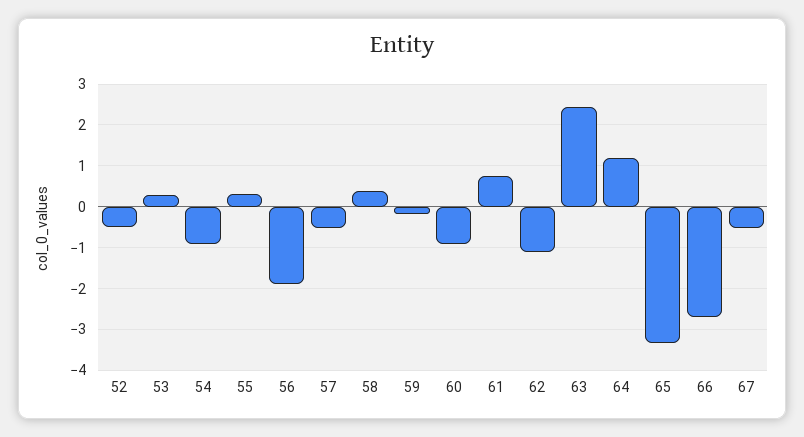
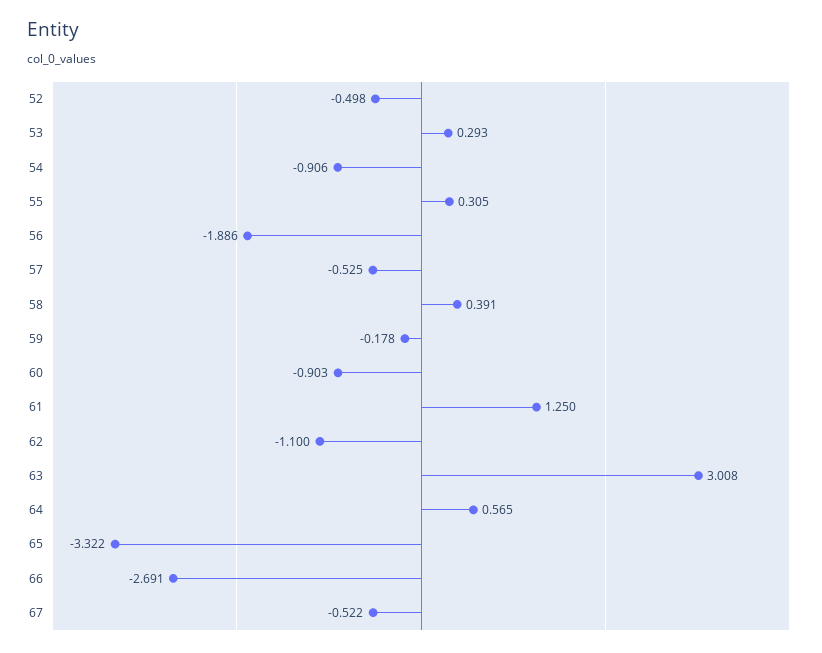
  {
    "52": -0.498,
    "53": 0.293,
    "54": -0.906,
    "55": 0.305,
    "56": -1.886,
    "57": -0.525,
    "58": 0.391,
    "59": -0.178,
    "60": -0.903,
-   "61": 0.8,
+   "61": 1.25,
    "62": -1.1,
-   "63": 2.4,
+   "63": 3.008,
-   "64": 1.2,
+   "64": 0.565,
    "65": -3.322,
    "66": -2.691,
    "67": -0.522
  }

